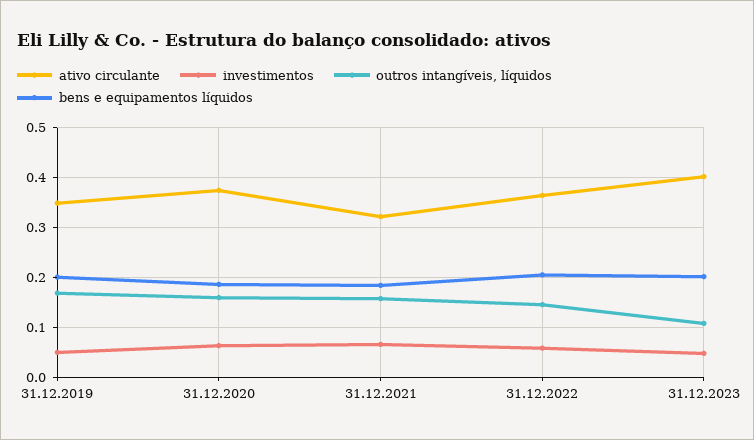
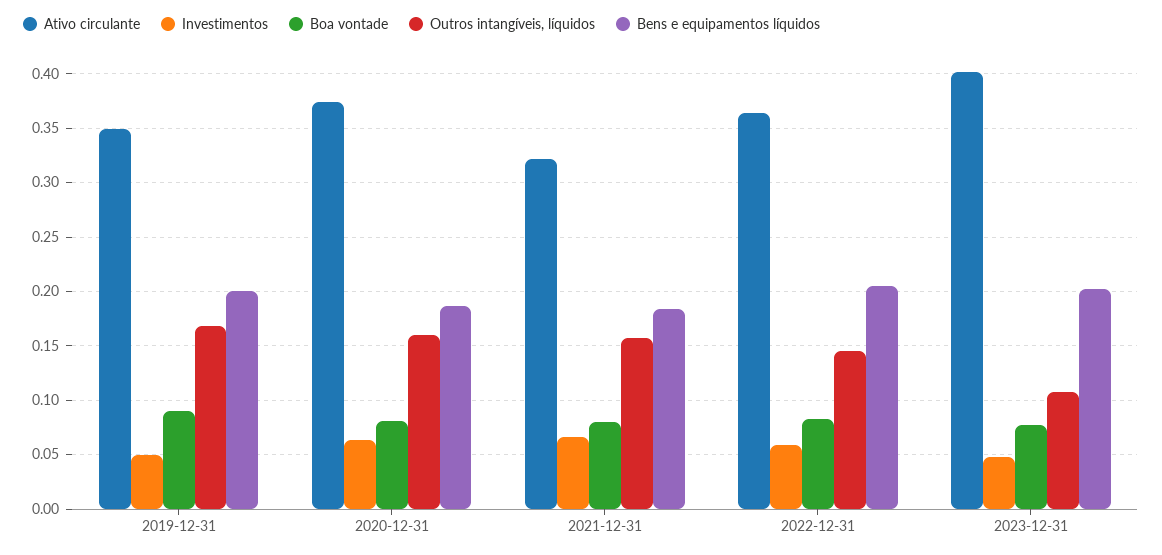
  {
    "ativo circulante": {
      "31.12.2019": 0.35,
      "31.12.2020": 0.37,
      "31.12.2021": 0.32,
      "31.12.2022": 0.36,
      "31.12.2023": 0.4
    },
    "investimentos": {
      "31.12.2019": 0.05,
      "31.12.2020": 0.06,
      "31.12.2021": 0.07,
      "31.12.2022": 0.06,
      "31.12.2023": 0.05
    },
    "outros intangíveis, líquidos": {
      "31.12.2019": 0.17,
      "31.12.2020": 0.16,
      "31.12.2021": 0.16,
      "31.12.2022": 0.15,
      "31.12.2023": 0.11
    },
    "bens e equipamentos líquidos": {
      "31.12.2019": 0.2,
      "31.12.2020": 0.19,
      "31.12.2021": 0.18,
      "31.12.2022": 0.21,
      "31.12.2023": 0.2
-   }
+   },
+   "Boa vontade": {
+     "31.12.2019": 0.09,
+     "31.12.2020": 0.08,
+     "31.12.2021": 0.08,
+     "31.12.2022": 0.08,
+     "31.12.2023": 0.08
+   }
  }

